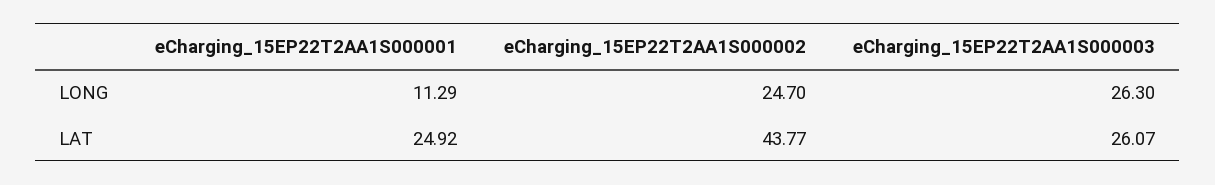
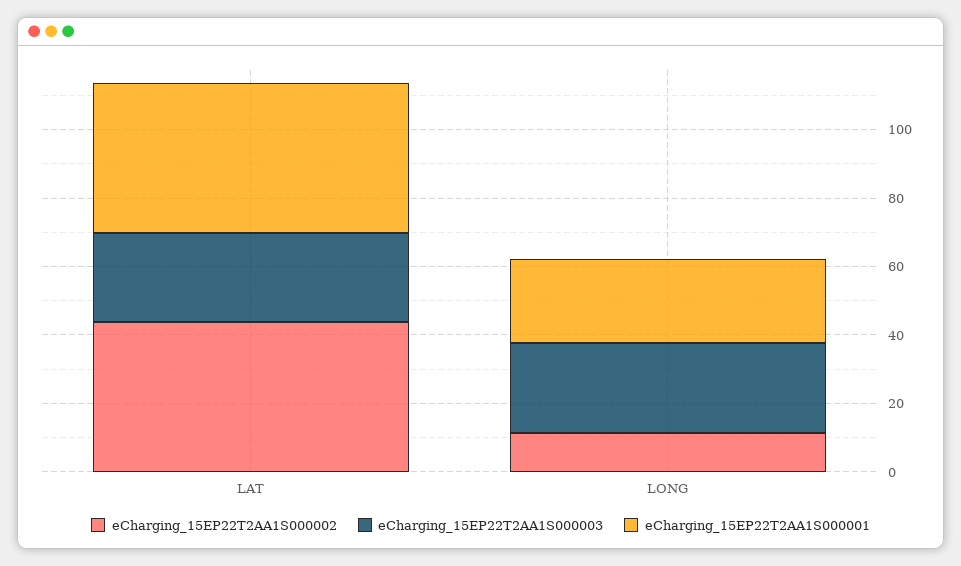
  {
    "eCharging_15EP22T2AA1S000001": {
-     "LONG": 11.29,
+     "LONG": 25,
-     "LAT": 24.92
+     "LAT": 45
    },
    "eCharging_15EP22T2AA1S000002": {
-     "LONG": 24.7,
+     "LONG": 10,
      "LAT": 43.77
    },
    "eCharging_15EP22T2AA1S000003": {
      "LONG": 26.3,
      "LAT": 26.07
    }
  }

